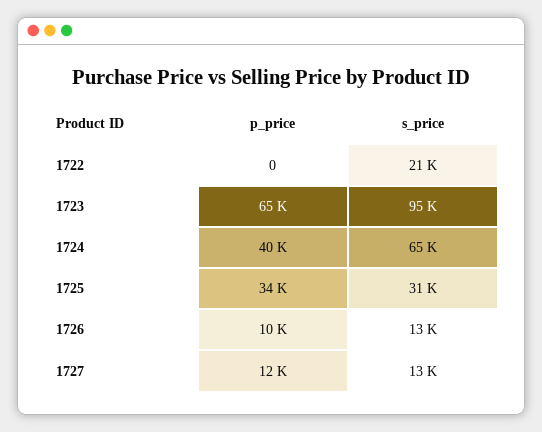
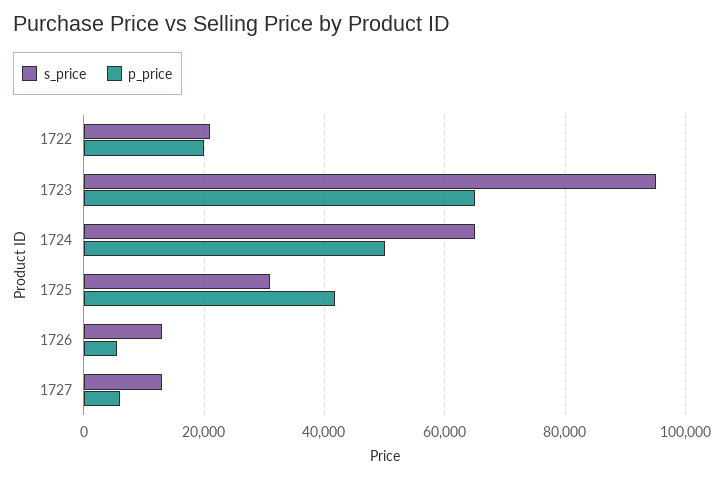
  {
    "p_price": {
-     "1722": 0,
+     "1722": 20000,
      "1723": 65000,
-     "1724": 40000,
+     "1724": 50000,
-     "1725": 34000,
+     "1725": 42000,
-     "1726": 10000,
+     "1726": 6000,
-     "1727": 12000
+     "1727": 6000
    },
    "s_price": {
      "1722": 21000,
      "1723": 95000,
      "1724": 65000,
      "1725": 31000,
      "1726": 13000,
      "1727": 13000
    }
  }

